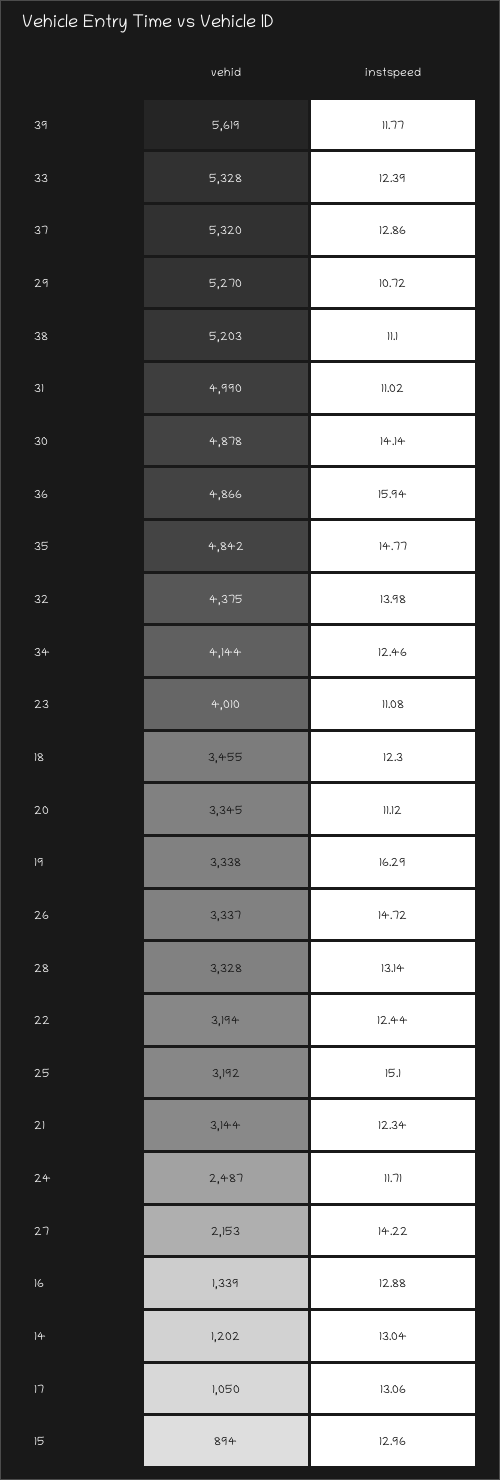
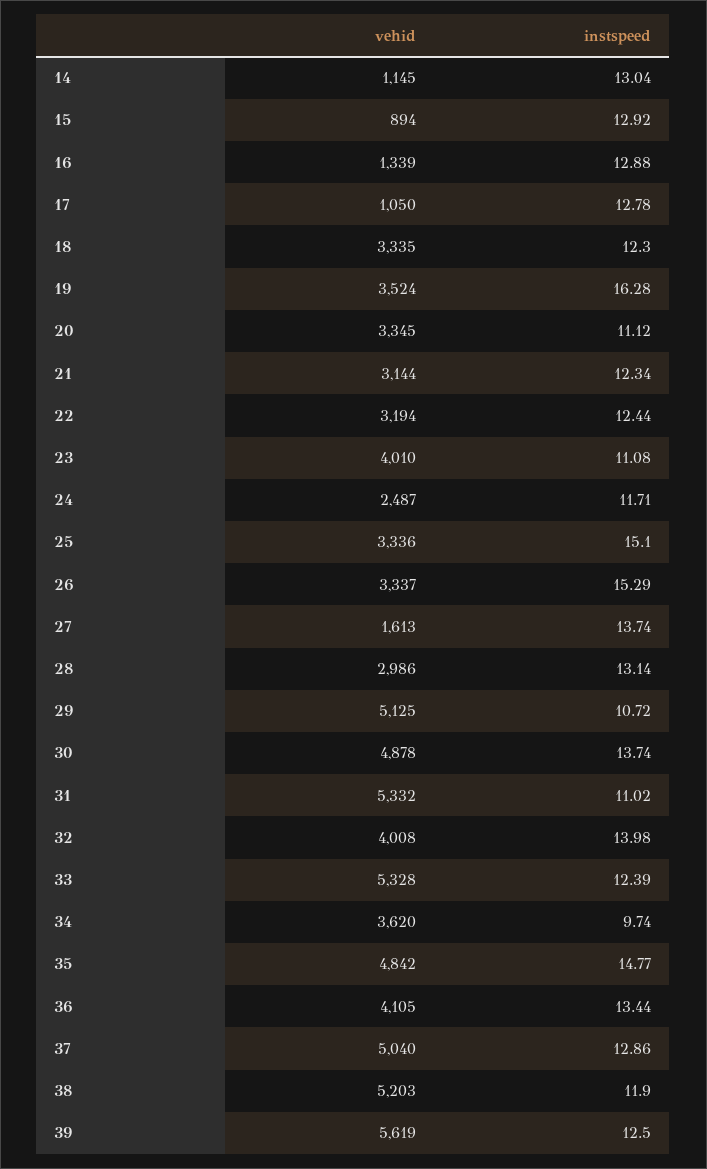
  {
    "vehid": {
      "39": 5619,
      "33": 5328,
-     "37": 5320,
+     "37": 5040,
-     "29": 5270,
+     "29": 5125,
      "38": 5203,
-     "31": 4990,
+     "31": 5332,
      "30": 4878,
-     "36": 4866,
+     "36": 4105,
      "35": 4842,
-     "32": 4375,
+     "32": 4008,
-     "34": 4144,
+     "34": 3620,
      "23": 4010,
-     "18": 3455,
+     "18": 3335,
      "20": 3345,
-     "19": 3338,
+     "19": 3524,
      "26": 3337,
-     "28": 3328,
+     "28": 2986,
      "22": 3194,
-     "25": 3192,
+     "25": 3336,
      "21": 3144,
      "24": 2487,
-     "27": 2153,
+     "27": 1613,
      "16": 1339,
-     "14": 1202,
+     "14": 1145,
      "17": 1050,
      "15": 894
    },
    "instspeed": {
-     "39": 11.77,
+     "39": 12.5,
      "33": 12.39,
      "37": 12.86,
      "29": 10.72,
-     "38": 11.1,
+     "38": 11.9,
      "31": 11.02,
-     "30": 14.14,
+     "30": 13.74,
-     "36": 15.94,
+     "36": 13.44,
      "35": 14.77,
      "32": 13.98,
-     "34": 12.46,
+     "34": 9.74,
      "23": 11.08,
      "18": 12.3,
      "20": 11.12,
-     "19": 16.29,
+     "19": 16.28,
-     "26": 14.72,
+     "26": 15.29,
      "28": 13.14,
      "22": 12.44,
      "25": 15.1,
      "21": 12.34,
      "24": 11.71,
-     "27": 14.22,
+     "27": 13.74,
      "16": 12.88,
      "14": 13.04,
-     "17": 13.06,
+     "17": 12.78,
-     "15": 12.96
+     "15": 12.92
    }
  }

